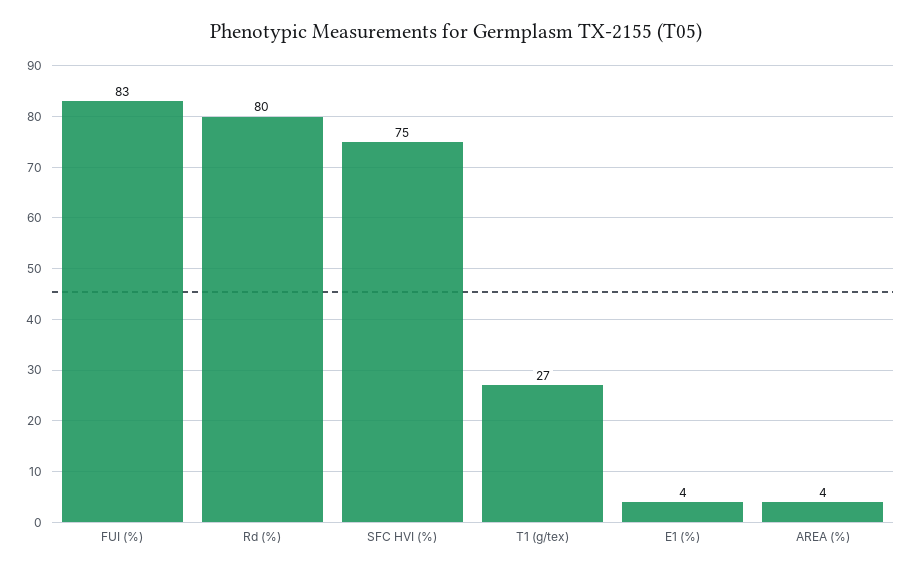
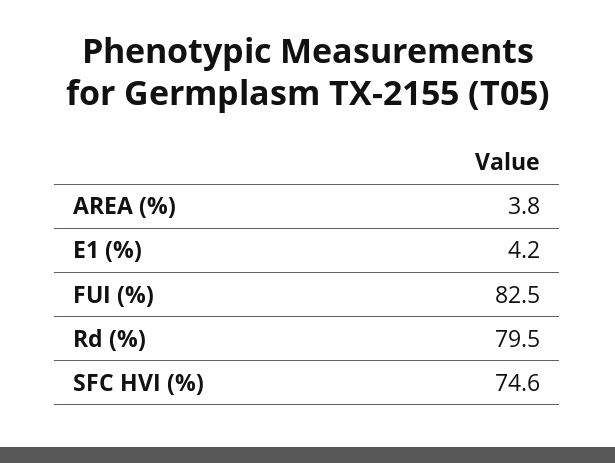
  {
    "FUI (%)": 82.5,
    "Rd (%)": 79.5,
    "SFC HVI (%)": 74.6,
-   "T1 (g/tex)": 27,
    "E1 (%)": 4.2,
    "AREA (%)": 3.8
  }

